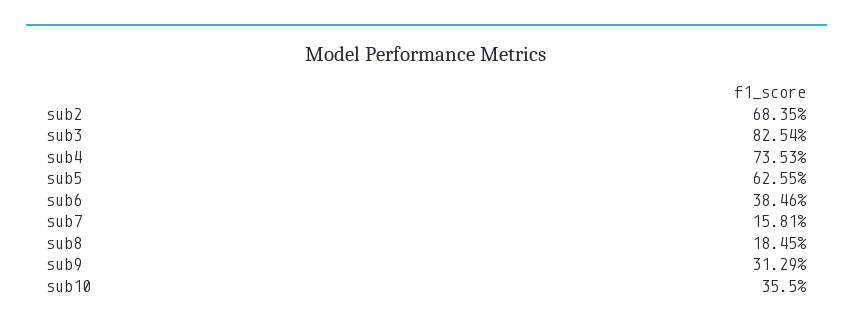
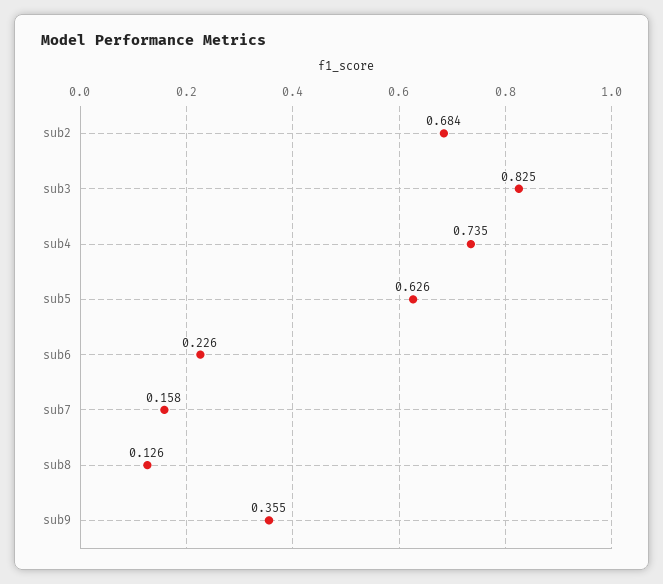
  {
    "sub2": 0.6835,
    "sub3": 0.8254,
    "sub4": 0.7353,
    "sub5": 0.6255,
-   "sub6": 0.3846,
+   "sub6": 0.226,
    "sub7": 0.1581,
-   "sub8": 0.1845,
+   "sub8": 0.126,
-   "sub9": 0.3129,
+   "sub9": 0.355
-   "sub10": 0.355
  }

